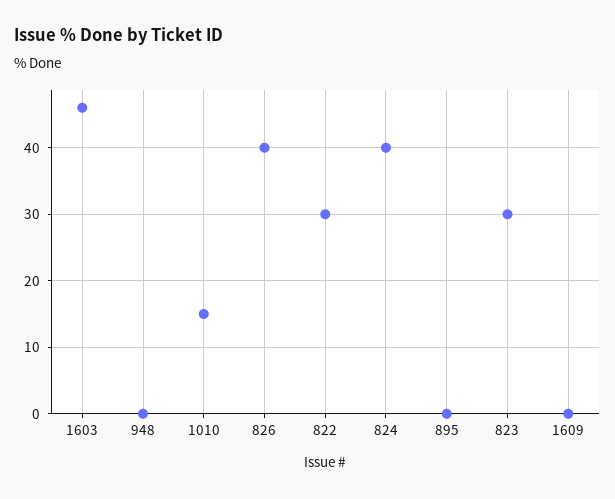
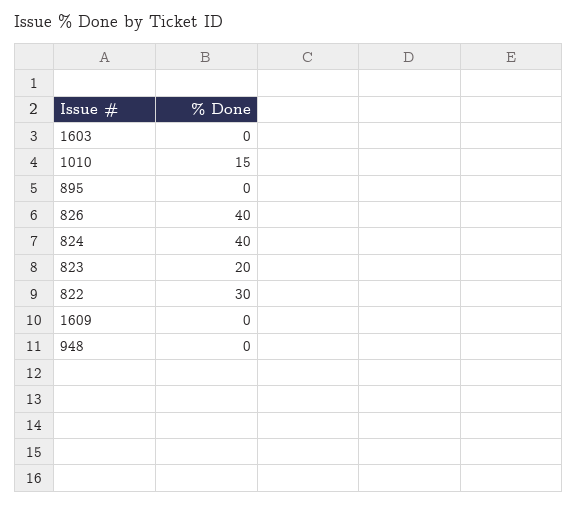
  {
-   "1603": 46,
+   "1603": 0,
    "948": 0,
    "1010": 15,
    "826": 40,
    "822": 30,
    "824": 40,
    "895": 0,
-   "823": 30,
+   "823": 20,
    "1609": 0
  }

